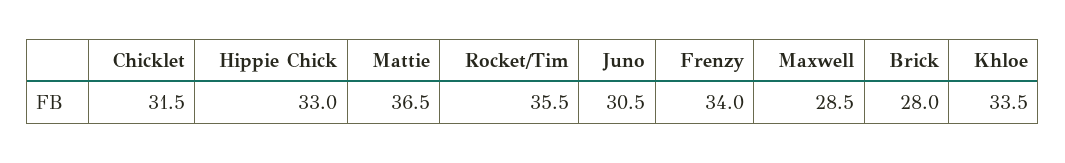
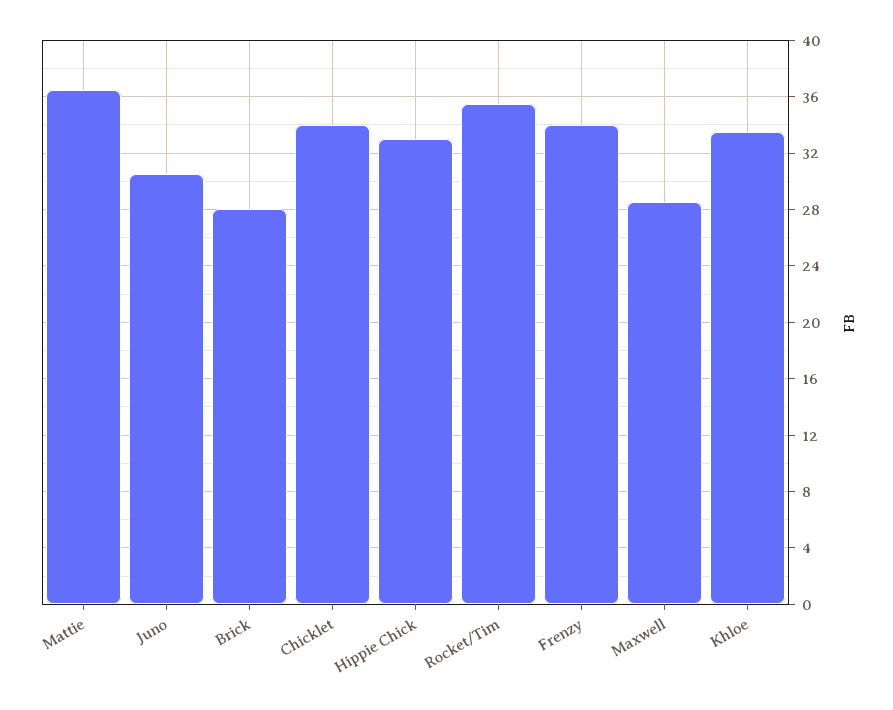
  {
-   "Chicklet": 31.5,
+   "Chicklet": 34,
    "Hippie Chick": 33,
    "Mattie": 36.5,
    "Rocket/Tim": 35.5,
    "Juno": 30.5,
    "Frenzy": 34,
    "Maxwell": 28.5,
    "Brick": 28,
    "Khloe": 33.5
  }

